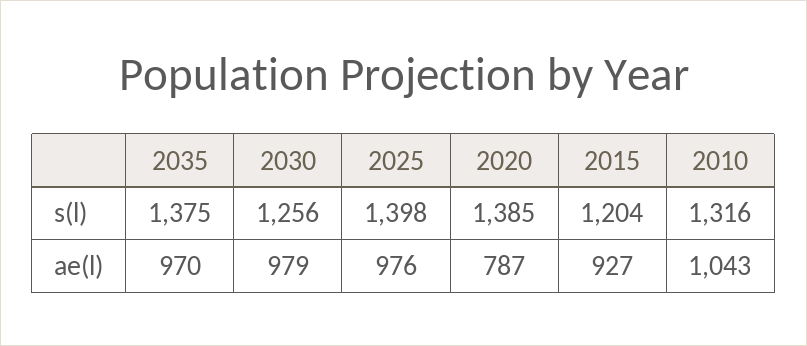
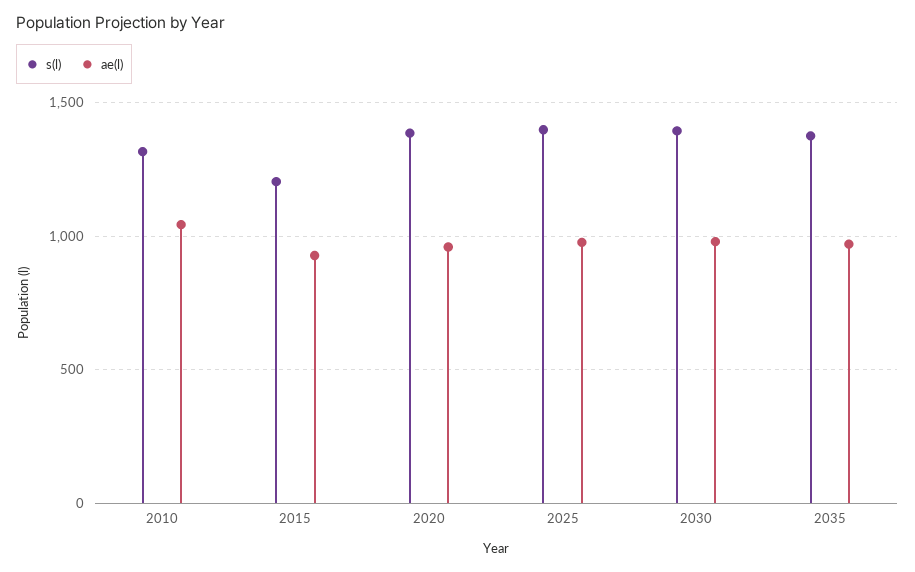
  {
    "s(l)": {
      "2035": 1375,
-     "2030": 1256,
+     "2030": 1400,
      "2025": 1398,
      "2020": 1385,
      "2015": 1204,
      "2010": 1316
    },
    "ae(l)": {
      "2035": 970,
      "2030": 979,
      "2025": 976,
-     "2020": 787,
+     "2020": 950,
      "2015": 927,
      "2010": 1043
    }
  }

